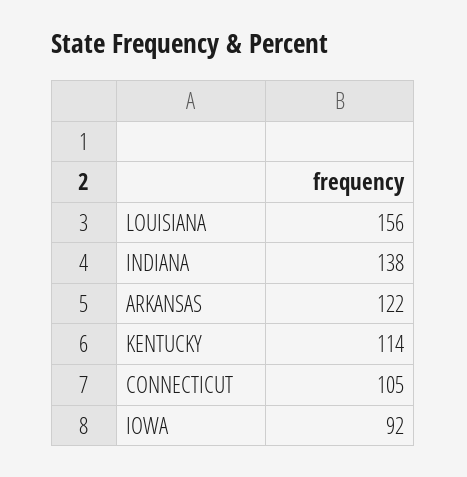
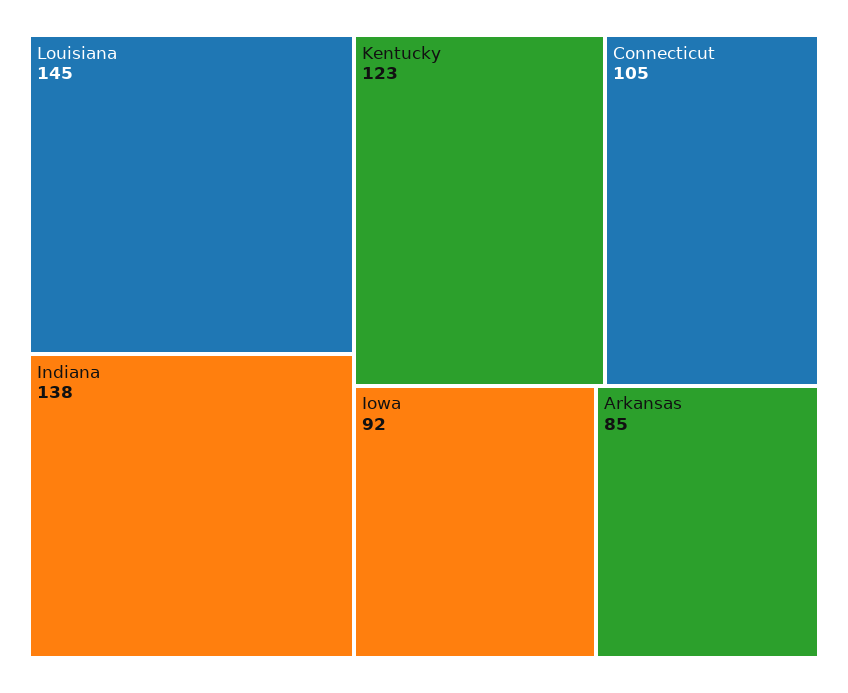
  {
-   "LOUISIANA": 156,
+   "LOUISIANA": 145,
    "INDIANA": 138,
-   "ARKANSAS": 122,
+   "ARKANSAS": 85,
-   "KENTUCKY": 114,
+   "KENTUCKY": 123,
    "CONNECTICUT": 105,
    "IOWA": 92
  }

